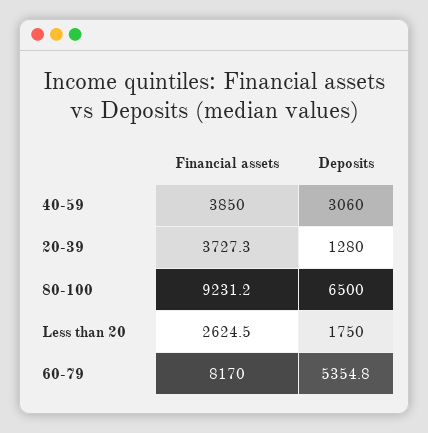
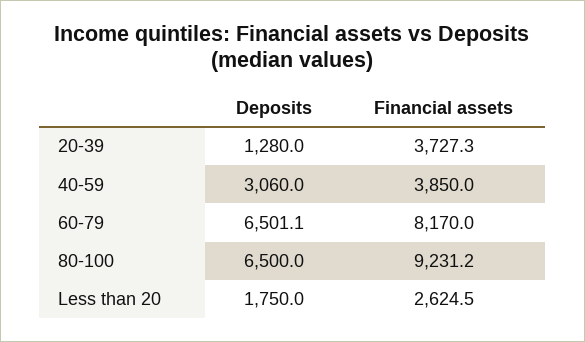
  {
    "Financial assets": {
      "40-59": 3850,
      "20-39": 3727.3,
      "80-100": 9231.2,
      "Less than 20": 2624.5,
      "60-79": 8170
    },
    "Deposits": {
      "40-59": 3060,
      "20-39": 1280,
      "80-100": 6500,
      "Less than 20": 1750,
-     "60-79": 5354.8
+     "60-79": 6501.1
    }
  }

